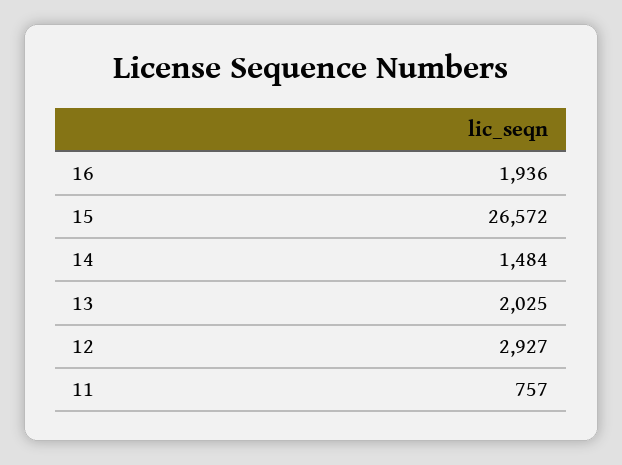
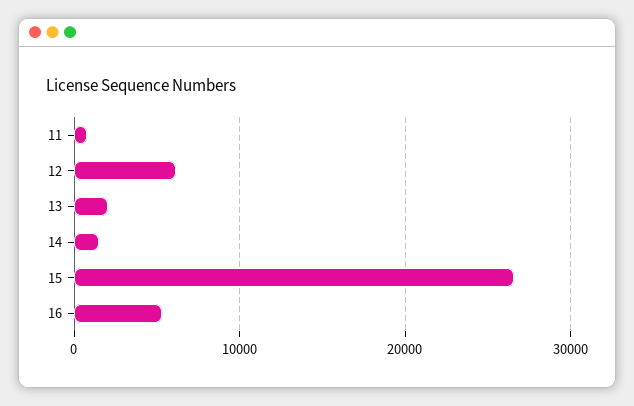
  {
-   "16": 1936,
+   "16": 5000,
    "15": 26572,
    "14": 1484,
    "13": 2025,
-   "12": 2927,
+   "12": 6000,
    "11": 757
  }

